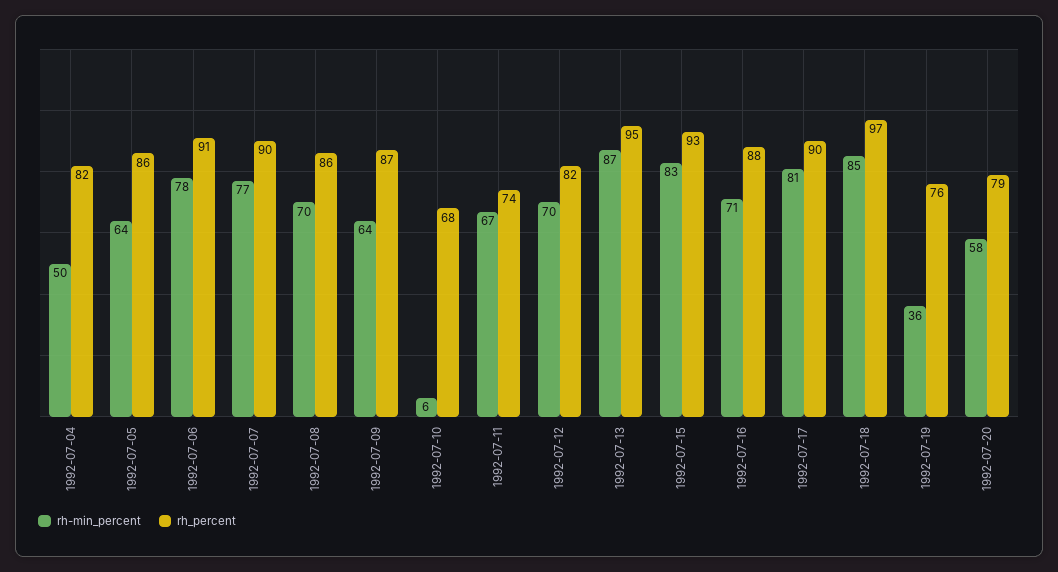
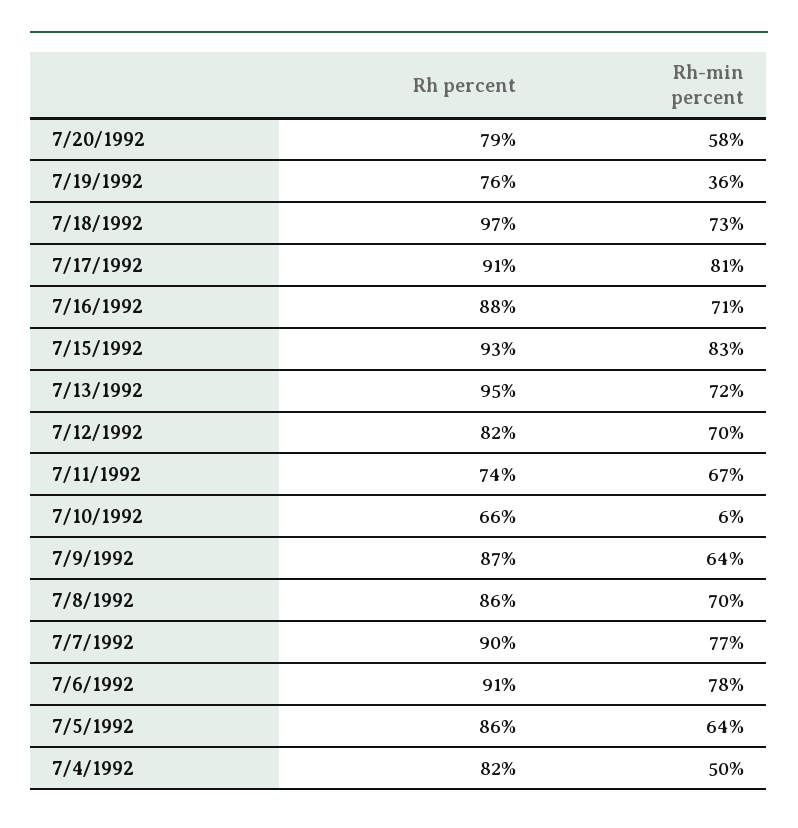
  {
    "rh-min_percent": {
      "1992-07-04": 50,
      "1992-07-05": 64,
      "1992-07-06": 78,
      "1992-07-07": 77,
      "1992-07-08": 70,
      "1992-07-09": 64,
      "1992-07-10": 6,
      "1992-07-11": 67,
      "1992-07-12": 70,
-     "1992-07-13": 87,
+     "1992-07-13": 72,
      "1992-07-15": 83,
      "1992-07-16": 71,
      "1992-07-17": 81,
-     "1992-07-18": 85,
+     "1992-07-18": 73,
      "1992-07-19": 36,
      "1992-07-20": 58
    },
    "rh_percent": {
      "1992-07-04": 82,
      "1992-07-05": 86,
      "1992-07-06": 91,
      "1992-07-07": 90,
      "1992-07-08": 86,
      "1992-07-09": 87,
-     "1992-07-10": 68,
+     "1992-07-10": 66,
      "1992-07-11": 74,
      "1992-07-12": 82,
      "1992-07-13": 95,
      "1992-07-15": 93,
      "1992-07-16": 88,
-     "1992-07-17": 90,
+     "1992-07-17": 91,
      "1992-07-18": 97,
      "1992-07-19": 76,
      "1992-07-20": 79
    }
  }

